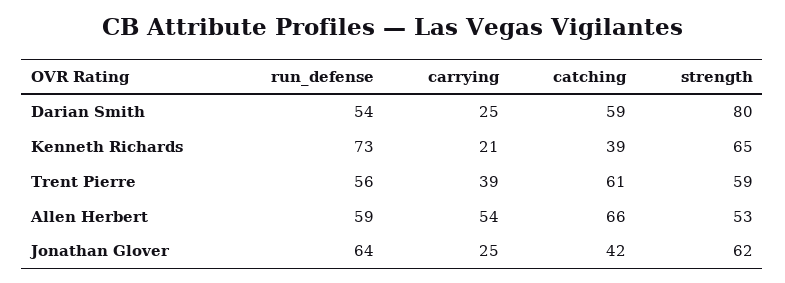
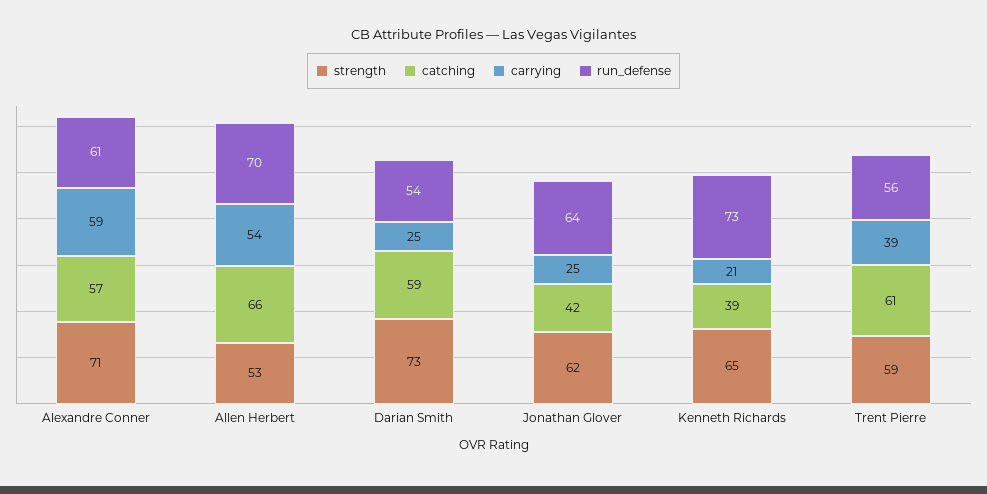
  {
    "run_defense": {
      "Darian Smith": 54,
      "Kenneth Richards": 73,
      "Trent Pierre": 56,
-     "Allen Herbert": 59,
+     "Allen Herbert": 70,
-     "Jonathan Glover": 64
+     "Jonathan Glover": 64,
+     "Alexandre Conner": 61
    },
    "carrying": {
      "Darian Smith": 25,
      "Kenneth Richards": 21,
      "Trent Pierre": 39,
      "Allen Herbert": 54,
-     "Jonathan Glover": 25
+     "Jonathan Glover": 25,
+     "Alexandre Conner": 59
    },
    "catching": {
      "Darian Smith": 59,
      "Kenneth Richards": 39,
      "Trent Pierre": 61,
      "Allen Herbert": 66,
-     "Jonathan Glover": 42
+     "Jonathan Glover": 42,
+     "Alexandre Conner": 57
    },
    "strength": {
-     "Darian Smith": 80,
+     "Darian Smith": 73,
      "Kenneth Richards": 65,
      "Trent Pierre": 59,
      "Allen Herbert": 53,
-     "Jonathan Glover": 62
+     "Jonathan Glover": 62,
+     "Alexandre Conner": 71
    }
  }

